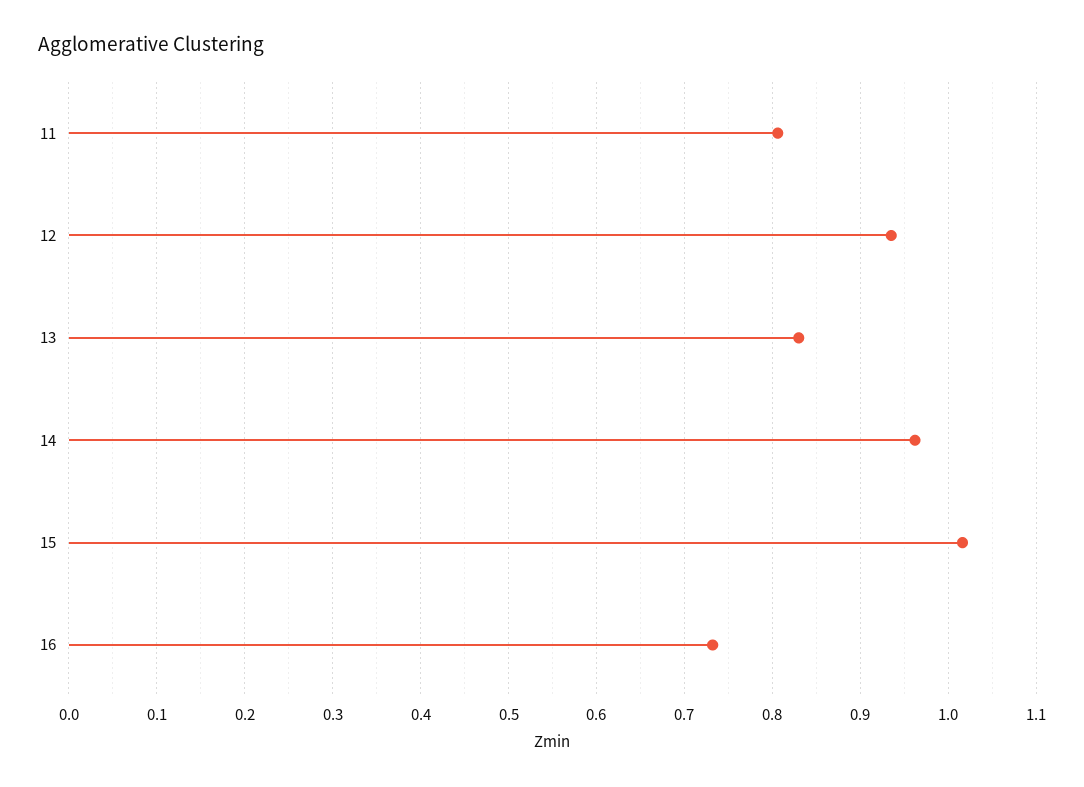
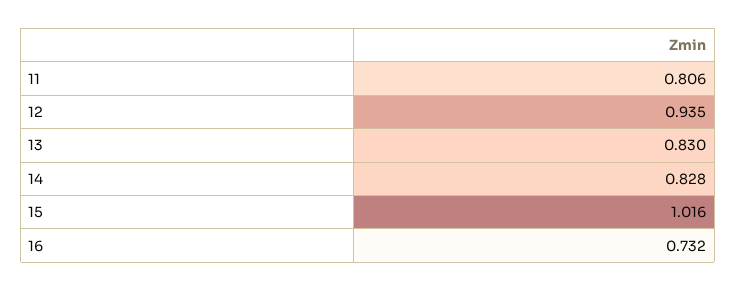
  {
    "11": 0.806,
    "12": 0.935,
    "13": 0.83,
-   "14": 0.96,
+   "14": 0.828,
    "15": 1.016,
    "16": 0.732
  }

